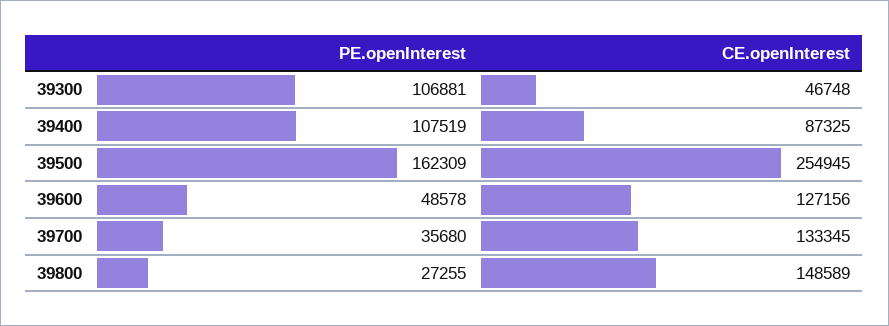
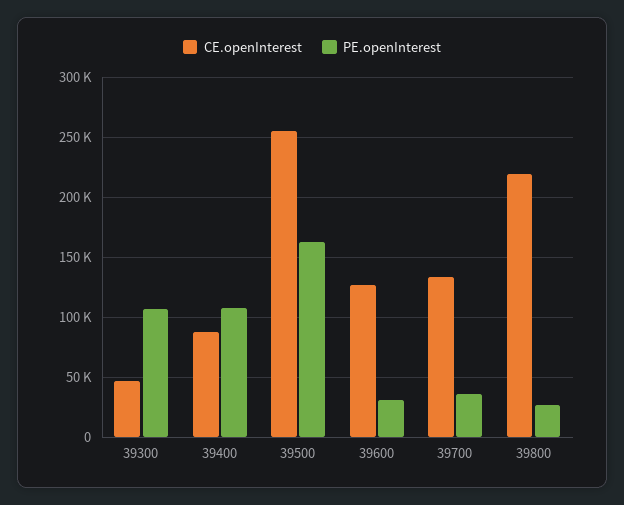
  {
    "PE.openInterest": {
      "39300": 106881,
      "39400": 107519,
      "39500": 162309,
-     "39600": 48578,
+     "39600": 30000,
      "39700": 35680,
      "39800": 27255
    },
    "CE.openInterest": {
      "39300": 46748,
      "39400": 87325,
      "39500": 254945,
      "39600": 127156,
      "39700": 133345,
-     "39800": 148589
+     "39800": 220000
    }
  }

